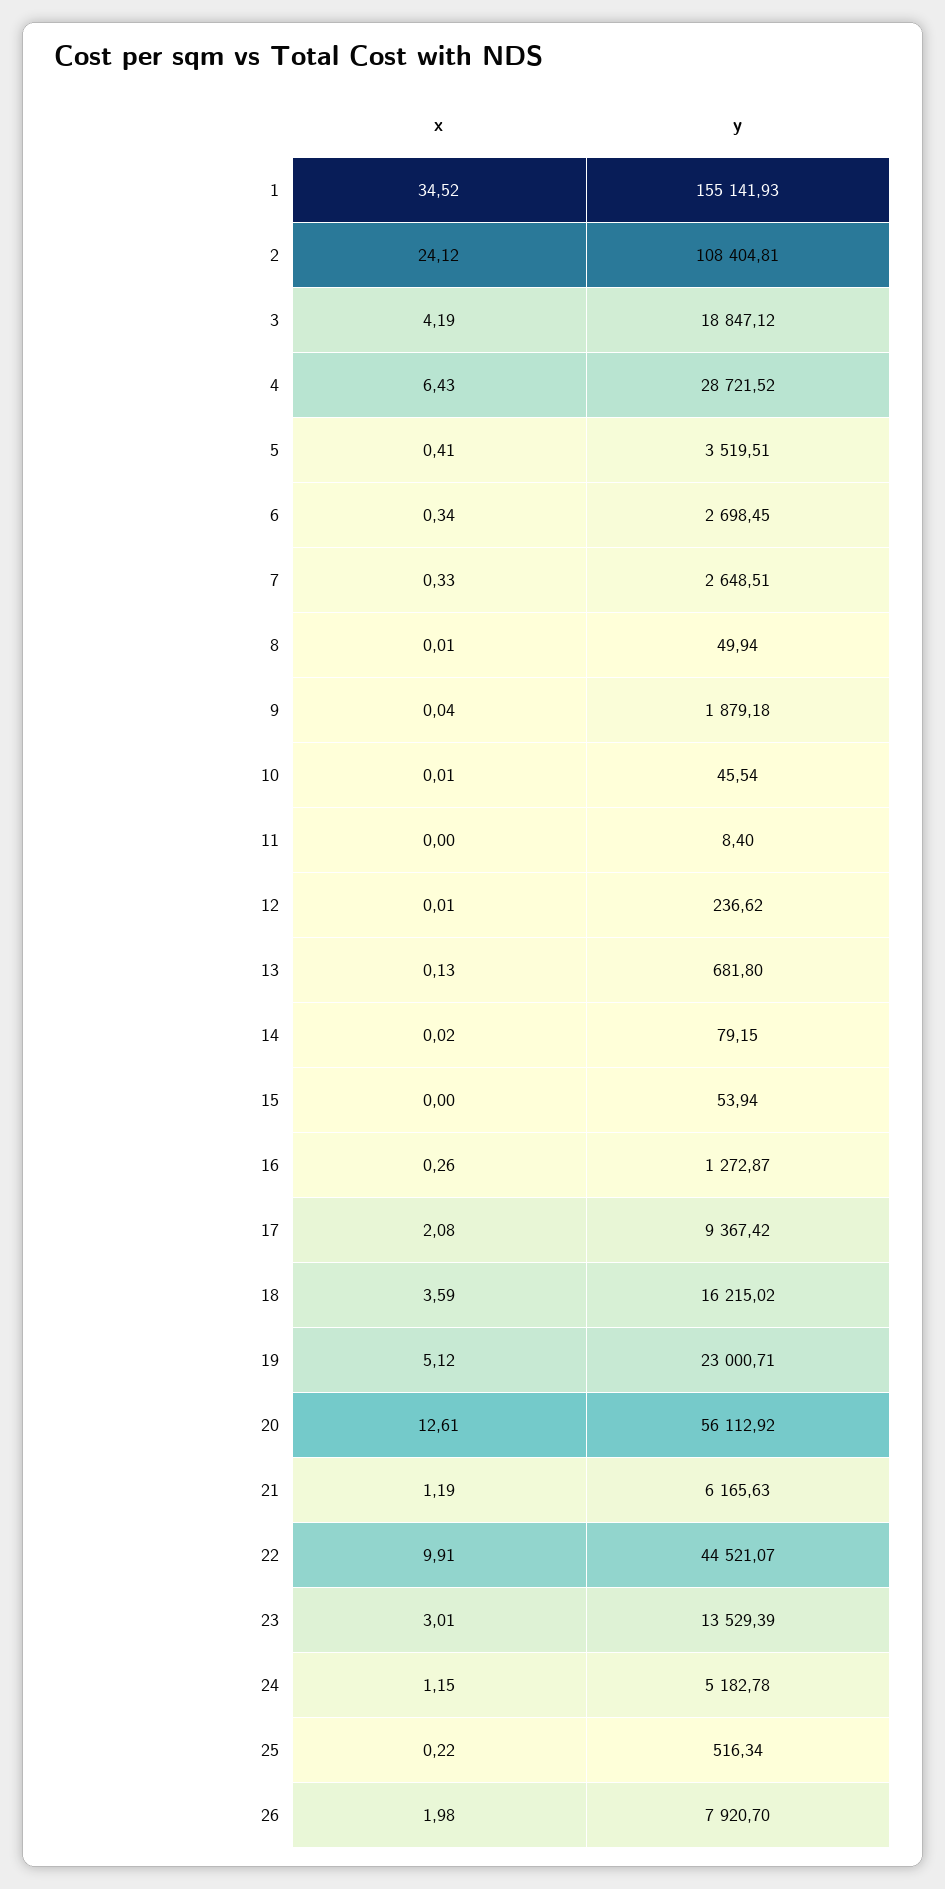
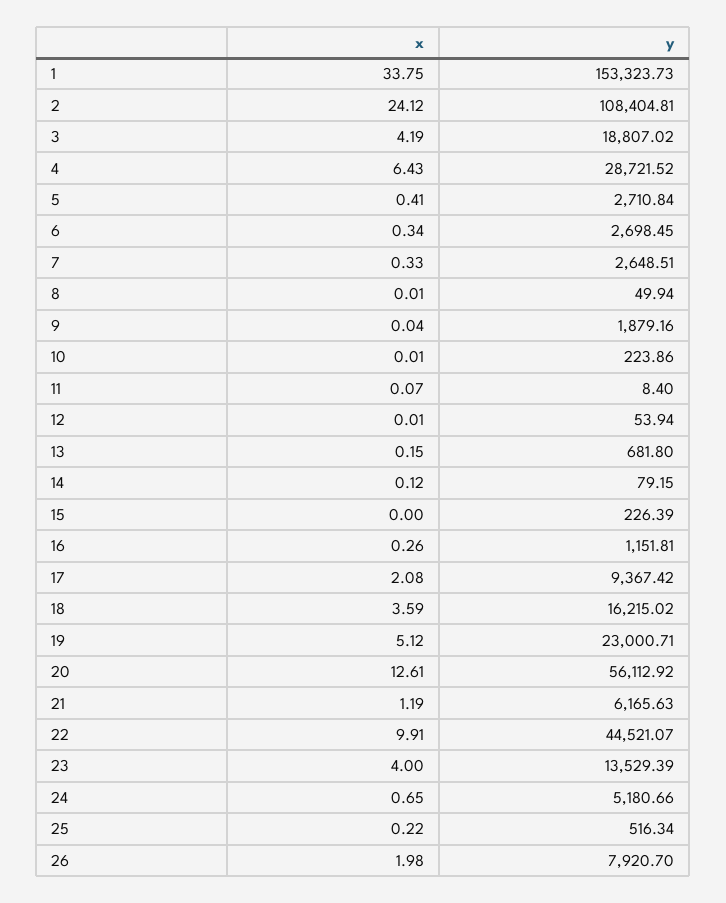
  {
    "x": {
-     "1": 34.52,
+     "1": 33.75,
      "2": 24.12,
      "3": 4.19,
      "4": 6.43,
      "5": 0.41,
      "6": 0.34,
      "7": 0.33,
      "8": 0.01,
      "9": 0.04,
      "10": 0.01,
-     "11": 0,
+     "11": 0.07,
      "12": 0.01,
-     "13": 0.13,
+     "13": 0.15,
-     "14": 0.02,
+     "14": 0.12,
      "15": 0,
      "16": 0.26,
      "17": 2.08,
      "18": 3.59,
      "19": 5.12,
      "20": 12.61,
      "21": 1.19,
      "22": 9.91,
-     "23": 3.01,
+     "23": 4,
-     "24": 1.15,
+     "24": 0.65,
      "25": 0.22,
      "26": 1.98
    },
    "y": {
-     "1": 155141.93,
+     "1": 153323.73,
      "2": 108404.81,
-     "3": 18847.12,
+     "3": 18807.02,
      "4": 28721.52,
-     "5": 3519.51,
+     "5": 2710.84,
      "6": 2698.45,
      "7": 2648.51,
      "8": 49.94,
-     "9": 1879.18,
+     "9": 1879.16,
-     "10": 45.54,
+     "10": 223.86,
      "11": 8.4,
-     "12": 236.62,
+     "12": 53.94,
      "13": 681.8,
      "14": 79.15,
-     "15": 53.94,
+     "15": 226.39,
-     "16": 1272.87,
+     "16": 1151.81,
      "17": 9367.42,
      "18": 16215.02,
      "19": 23000.71,
      "20": 56112.92,
      "21": 6165.63,
      "22": 44521.07,
      "23": 13529.39,
-     "24": 5182.78,
+     "24": 5180.66,
      "25": 516.34,
      "26": 7920.7
    }
  }

